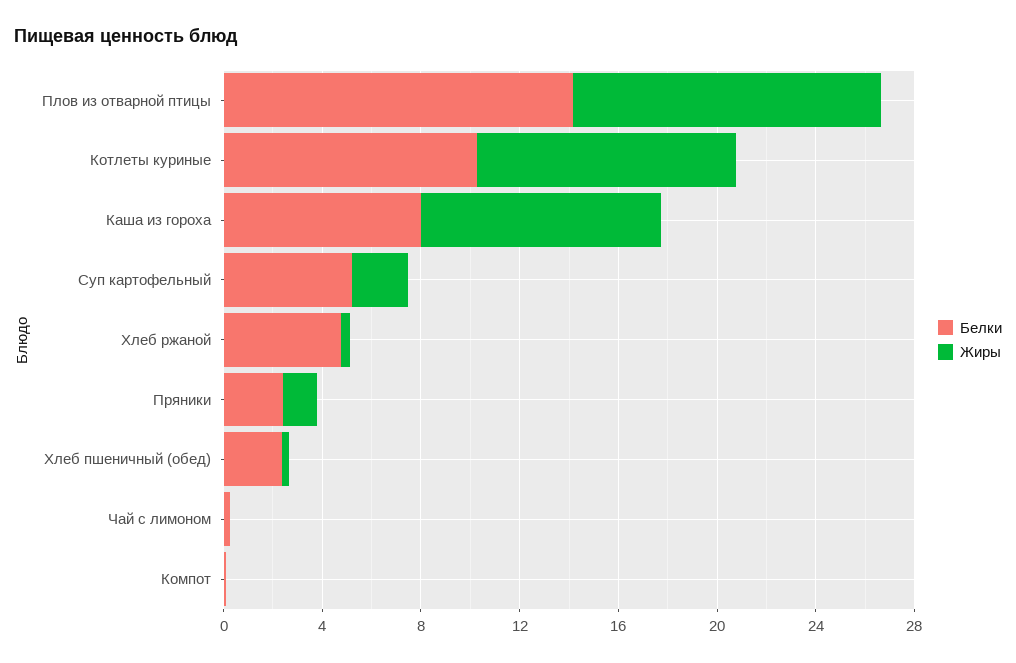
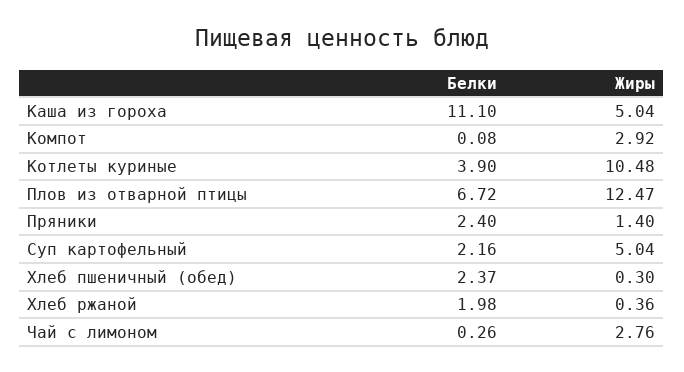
  {
    "Белки": {
-     "Плов из отварной птицы": 14,
+     "Плов из отварной птицы": 6.72,
-     "Котлеты куриные": 10,
+     "Котлеты куриные": 3.9,
-     "Каша из гороха": 8,
+     "Каша из гороха": 11.1,
-     "Суп картофельный": 5,
+     "Суп картофельный": 2.16,
-     "Хлеб ржаной": 5,
+     "Хлеб ржаной": 1.98,
      "Пряники": 2.4,
      "Хлеб пшеничный (обед)": 2.37,
      "Чай с лимоном": 0.26,
      "Компот": 0.08
    },
    "Жиры": {
      "Плов из отварной птицы": 12.47,
      "Котлеты куриные": 10.48,
-     "Каша из гороха": 10,
+     "Каша из гороха": 5.04,
-     "Суп картофельный": 2,
+     "Суп картофельный": 5.04,
      "Хлеб ржаной": 0.36,
      "Пряники": 1.4,
      "Хлеб пшеничный (обед)": 0.3,
-     "Чай с лимоном": 0,
+     "Чай с лимоном": 2.76,
-     "Компот": 0
+     "Компот": 2.92
    }
  }

